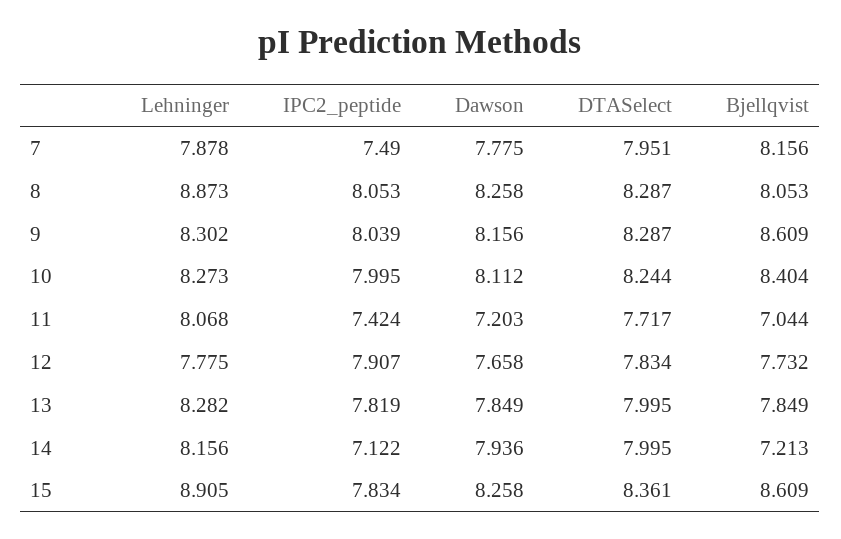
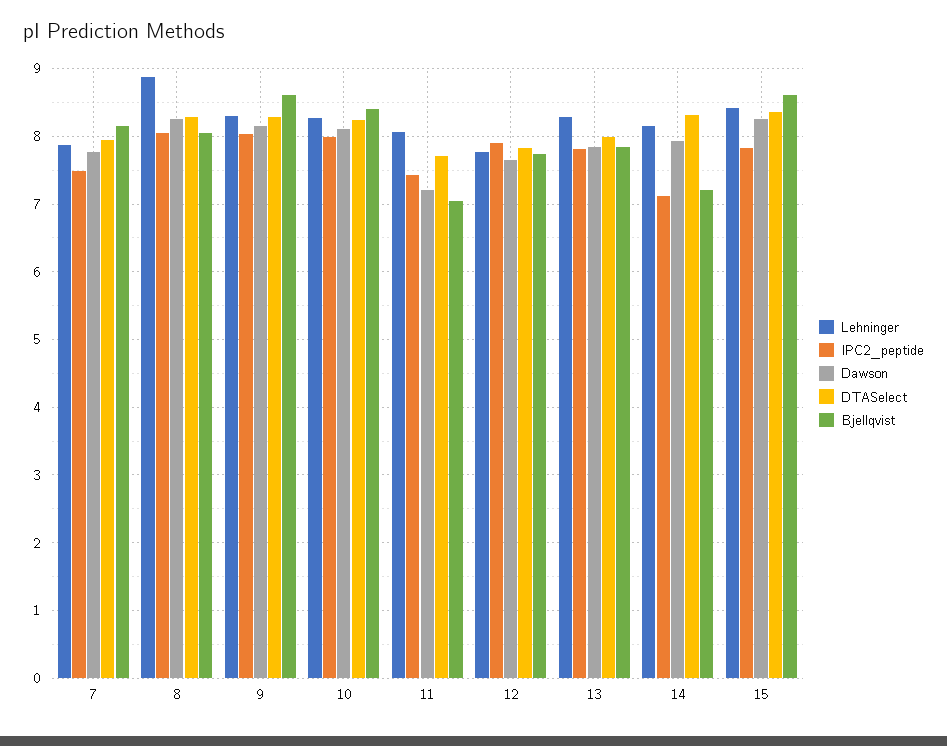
  {
    "Lehninger": {
      "7": 7.878,
      "8": 8.873,
      "9": 8.302,
      "10": 8.273,
      "11": 8.068,
      "12": 7.775,
      "13": 8.282,
      "14": 8.156,
-     "15": 8.905
+     "15": 8.4
    },
    "IPC2_peptide": {
      "7": 7.49,
      "8": 8.053,
      "9": 8.039,
      "10": 7.995,
      "11": 7.424,
      "12": 7.907,
      "13": 7.819,
      "14": 7.122,
      "15": 7.834
    },
    "Dawson": {
      "7": 7.775,
      "8": 8.258,
      "9": 8.156,
      "10": 8.112,
      "11": 7.203,
      "12": 7.658,
      "13": 7.849,
      "14": 7.936,
      "15": 8.258
    },
    "DTASelect": {
      "7": 7.951,
      "8": 8.287,
      "9": 8.287,
      "10": 8.244,
      "11": 7.717,
      "12": 7.834,
      "13": 7.995,
-     "14": 7.995,
+     "14": 8.3,
      "15": 8.361
    },
    "Bjellqvist": {
      "7": 8.156,
      "8": 8.053,
      "9": 8.609,
      "10": 8.404,
      "11": 7.044,
      "12": 7.732,
      "13": 7.849,
      "14": 7.213,
      "15": 8.609
    }
  }

